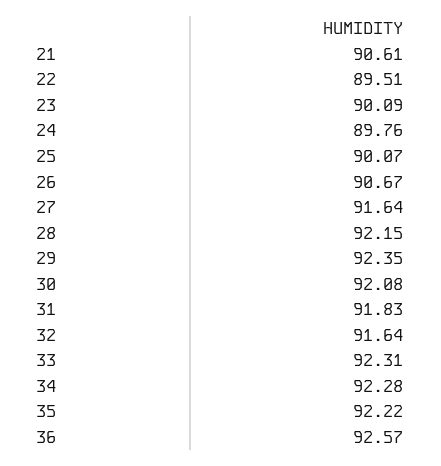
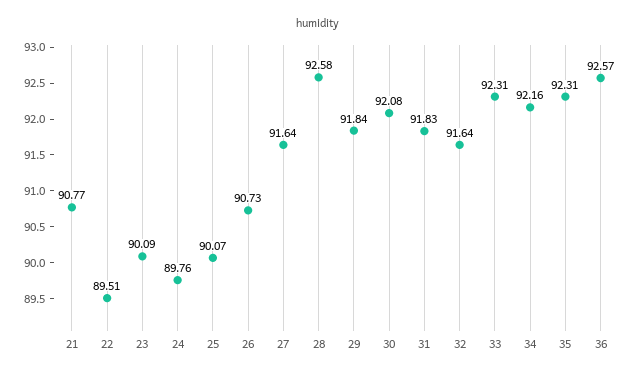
  {
-   "21": 90.61,
+   "21": 90.77,
    "22": 89.51,
    "23": 90.09,
    "24": 89.76,
    "25": 90.07,
-   "26": 90.67,
+   "26": 90.73,
    "27": 91.64,
-   "28": 92.15,
+   "28": 92.58,
-   "29": 92.35,
+   "29": 91.84,
    "30": 92.08,
    "31": 91.83,
    "32": 91.64,
    "33": 92.31,
-   "34": 92.28,
+   "34": 92.16,
-   "35": 92.22,
+   "35": 92.31,
    "36": 92.57
  }

